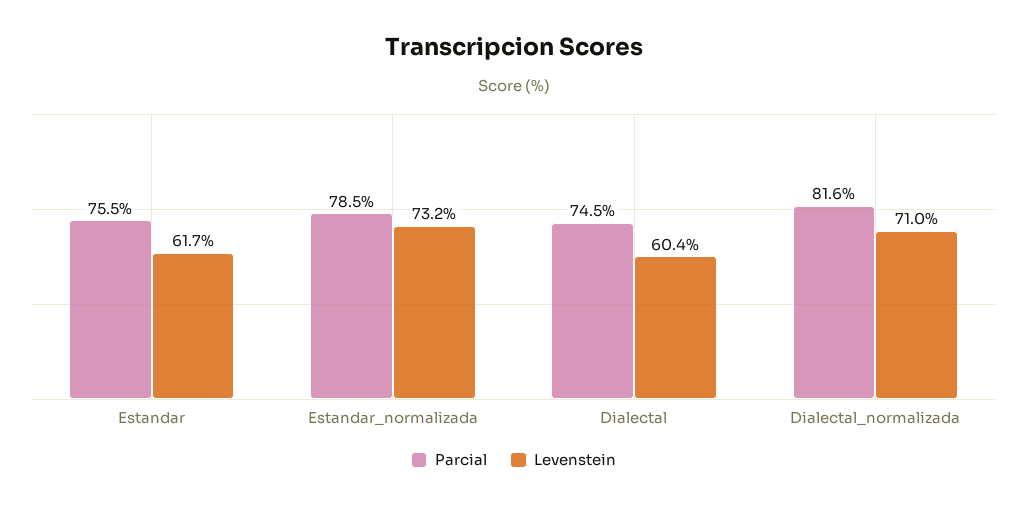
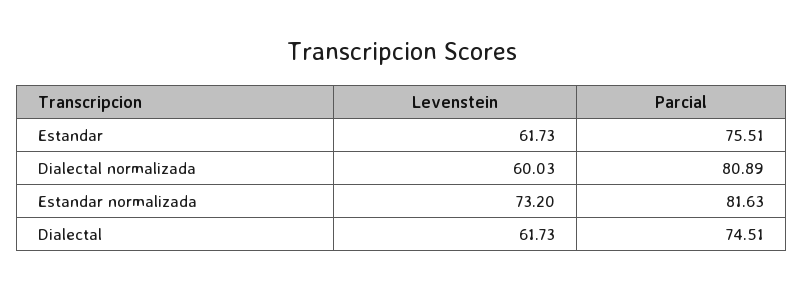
  {
    "Parcial": {
      "Estandar": 75.51,
-     "Estandar_normalizada": 78.5,
+     "Estandar_normalizada": 81.63,
      "Dialectal": 74.51,
-     "Dialectal_normalizada": 81.6
+     "Dialectal_normalizada": 80.89
    },
    "Levenstein": {
      "Estandar": 61.73,
      "Estandar_normalizada": 73.2,
-     "Dialectal": 60.4,
+     "Dialectal": 61.73,
-     "Dialectal_normalizada": 71
+     "Dialectal_normalizada": 60.03
    }
  }

